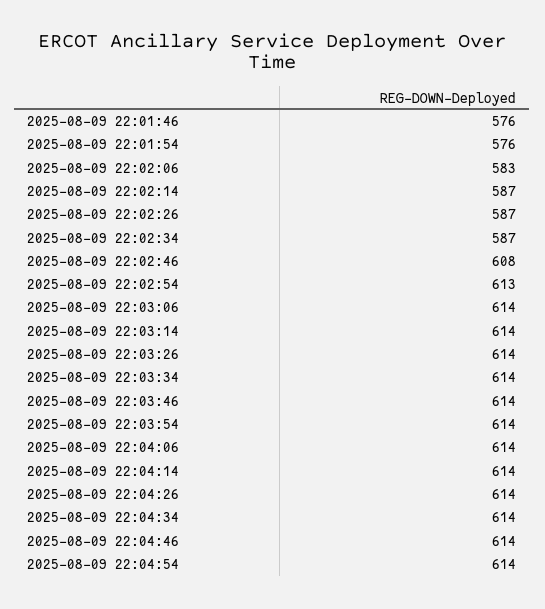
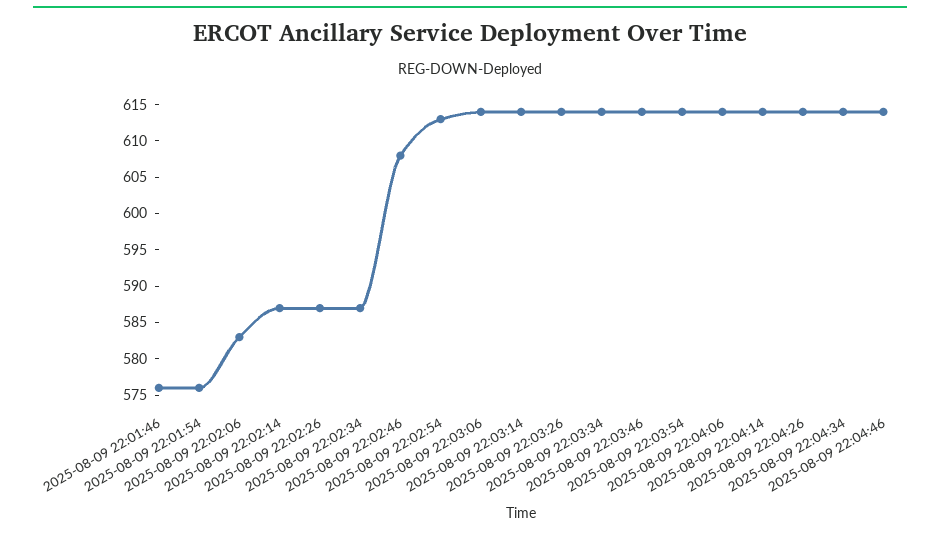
  {
    "2025-08-09 22:01:46": 576,
    "2025-08-09 22:01:54": 576,
    "2025-08-09 22:02:06": 583,
    "2025-08-09 22:02:14": 587,
    "2025-08-09 22:02:26": 587,
    "2025-08-09 22:02:34": 587,
    "2025-08-09 22:02:46": 608,
    "2025-08-09 22:02:54": 613,
    "2025-08-09 22:03:06": 614,
    "2025-08-09 22:03:14": 614,
    "2025-08-09 22:03:26": 614,
    "2025-08-09 22:03:34": 614,
    "2025-08-09 22:03:46": 614,
    "2025-08-09 22:03:54": 614,
    "2025-08-09 22:04:06": 614,
    "2025-08-09 22:04:14": 614,
    "2025-08-09 22:04:26": 614,
    "2025-08-09 22:04:34": 614,
-   "2025-08-09 22:04:46": 614,
+   "2025-08-09 22:04:46": 614
-   "2025-08-09 22:04:54": 614
  }

